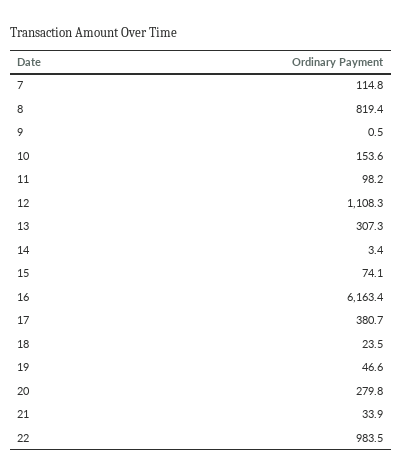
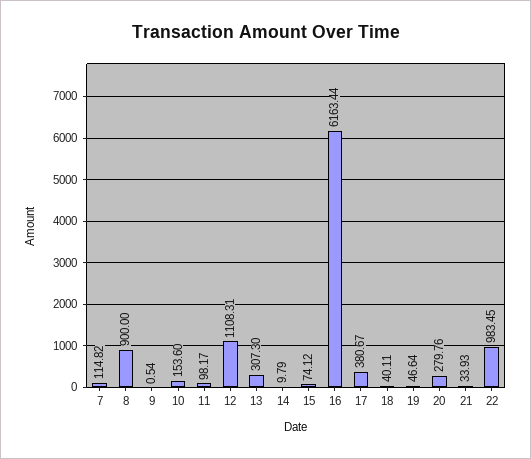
  {
    "7": 114.82,
-   "8": 819.4,
+   "8": 900,
    "9": 0.54,
    "10": 153.6,
    "11": 98.17,
    "12": 1108.31,
    "13": 307.3,
-   "14": 3.4,
+   "14": 9.79,
    "15": 74.12,
    "16": 6163.44,
    "17": 380.67,
-   "18": 23.5,
+   "18": 40.11,
    "19": 46.64,
    "20": 279.76,
    "21": 33.93,
    "22": 983.45
  }

